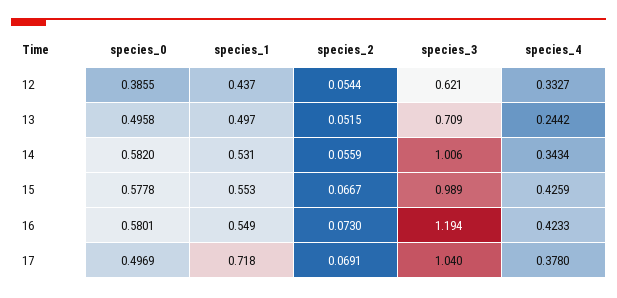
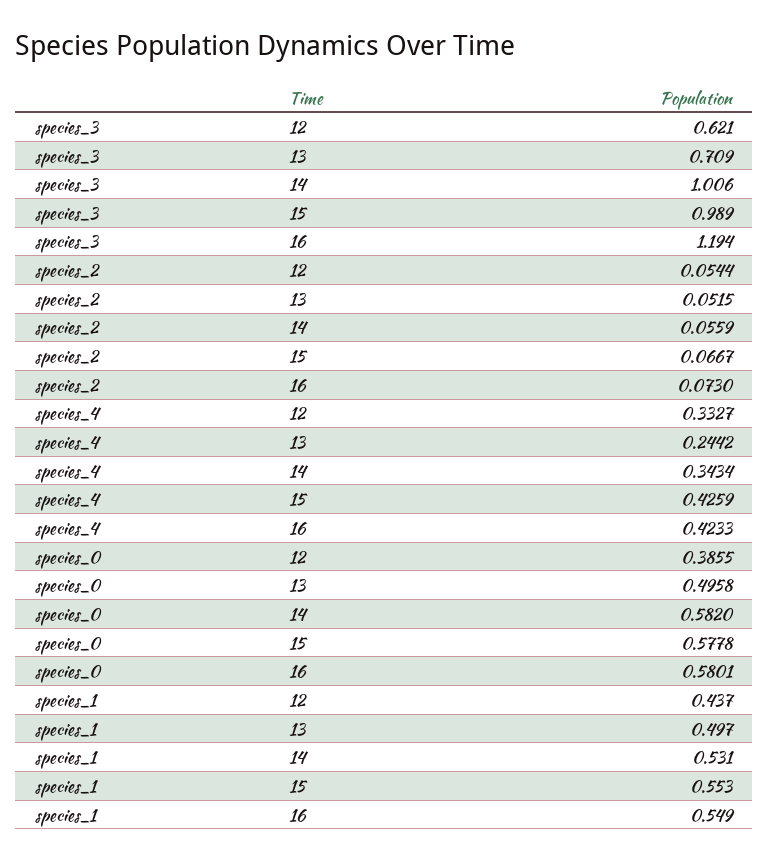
  {
    "species_0": {
      "12": 0.3855,
      "13": 0.4958,
      "14": 0.582,
      "15": 0.5778,
-     "16": 0.5801,
+     "16": 0.5801
-     "17": 0.4969
    },
    "species_1": {
      "12": 0.437,
      "13": 0.497,
      "14": 0.531,
      "15": 0.553,
-     "16": 0.549,
+     "16": 0.549
-     "17": 0.718
    },
    "species_2": {
      "12": 0.0544,
      "13": 0.0515,
      "14": 0.0559,
      "15": 0.0667,
-     "16": 0.073,
+     "16": 0.073
-     "17": 0.0691
    },
    "species_3": {
      "12": 0.621,
      "13": 0.709,
      "14": 1.006,
      "15": 0.989,
-     "16": 1.194,
+     "16": 1.194
-     "17": 1.04
    },
    "species_4": {
      "12": 0.3327,
      "13": 0.2442,
      "14": 0.3434,
      "15": 0.4259,
-     "16": 0.4233,
+     "16": 0.4233
-     "17": 0.378
    }
  }

